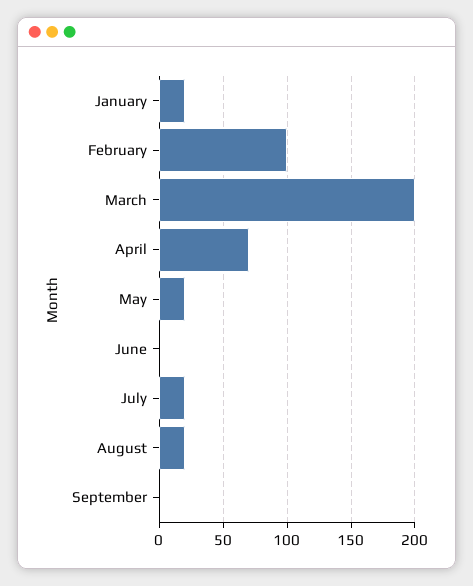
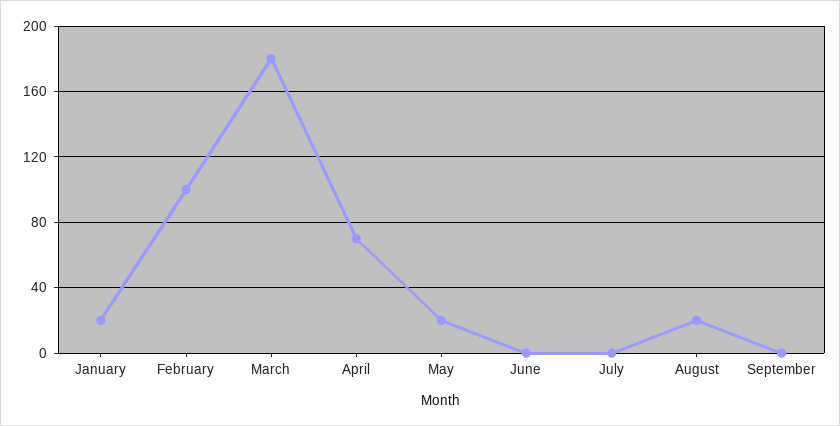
  {
    "January": 20,
    "February": 100,
-   "March": 200,
+   "March": 180,
    "April": 70,
    "May": 20,
    "June": 0,
-   "July": 20,
+   "July": 0,
    "August": 20,
    "September": 0
  }

